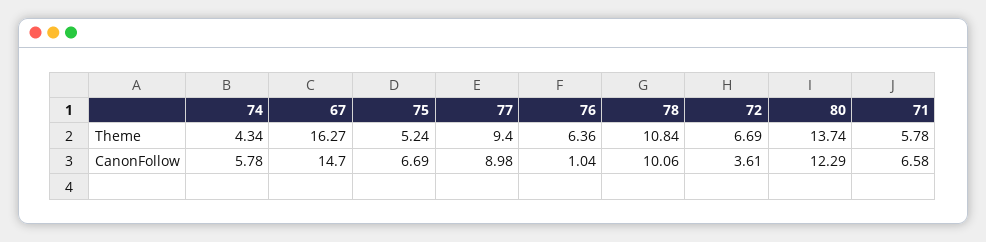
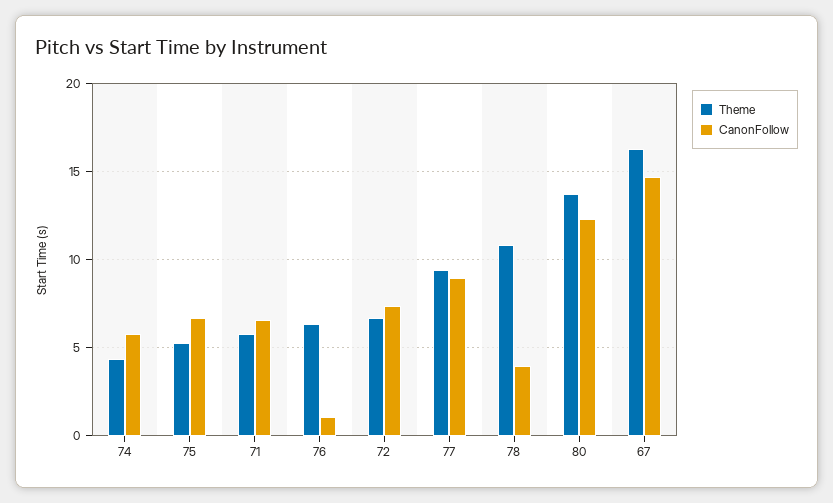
  {
    "Theme": {
      "74": 4.34,
      "67": 16.27,
      "75": 5.24,
      "77": 9.4,
      "76": 6.36,
      "78": 10.84,
      "72": 6.69,
      "80": 13.74,
      "71": 5.78
    },
    "CanonFollow": {
      "74": 5.78,
      "67": 14.7,
      "75": 6.69,
      "77": 8.98,
      "76": 1.04,
-     "78": 10.06,
+     "78": 4,
-     "72": 3.61,
+     "72": 7.5,
      "80": 12.29,
      "71": 6.58
    }
  }

